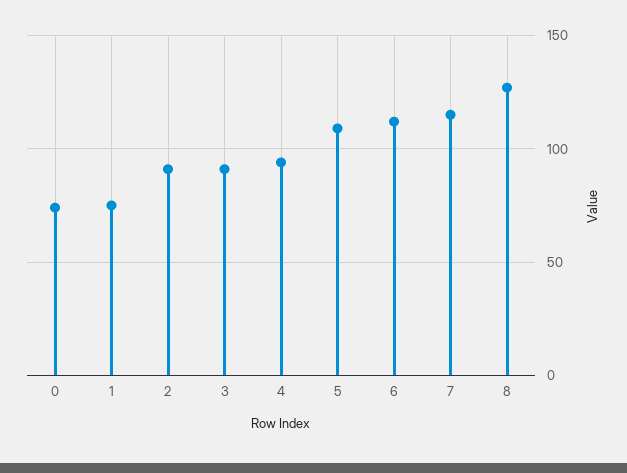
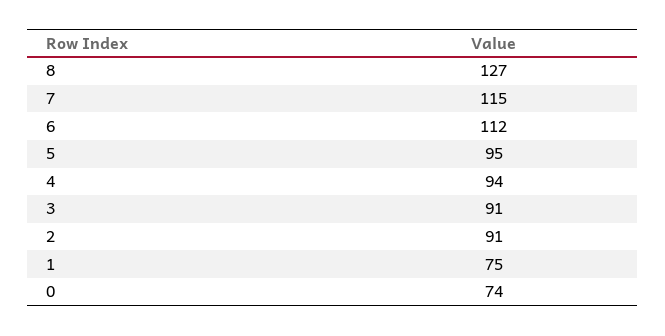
  {
    "0": 74,
    "1": 75,
    "2": 91,
    "3": 91,
    "4": 94,
-   "5": 110,
+   "5": 95,
    "6": 112,
    "7": 115,
    "8": 127
  }

